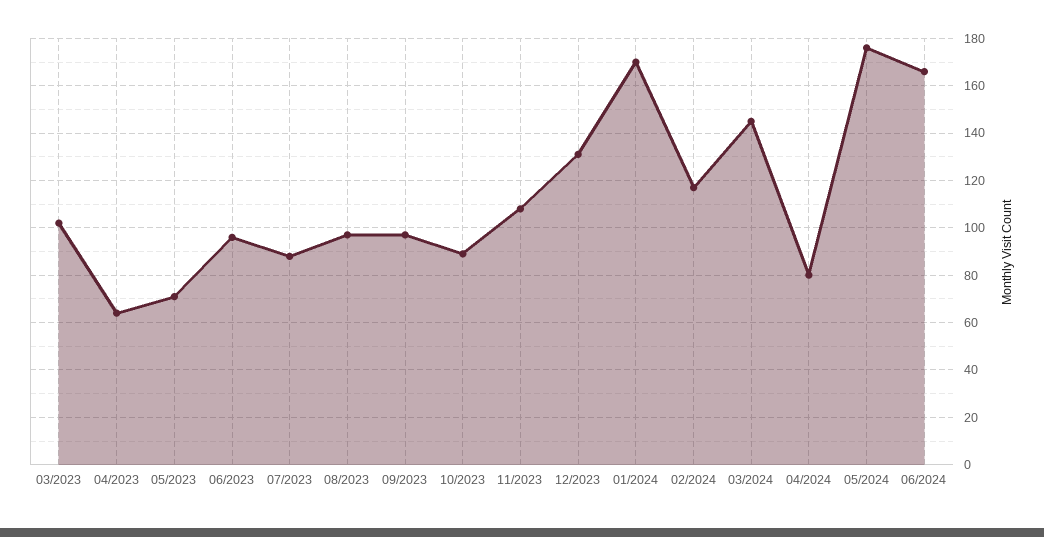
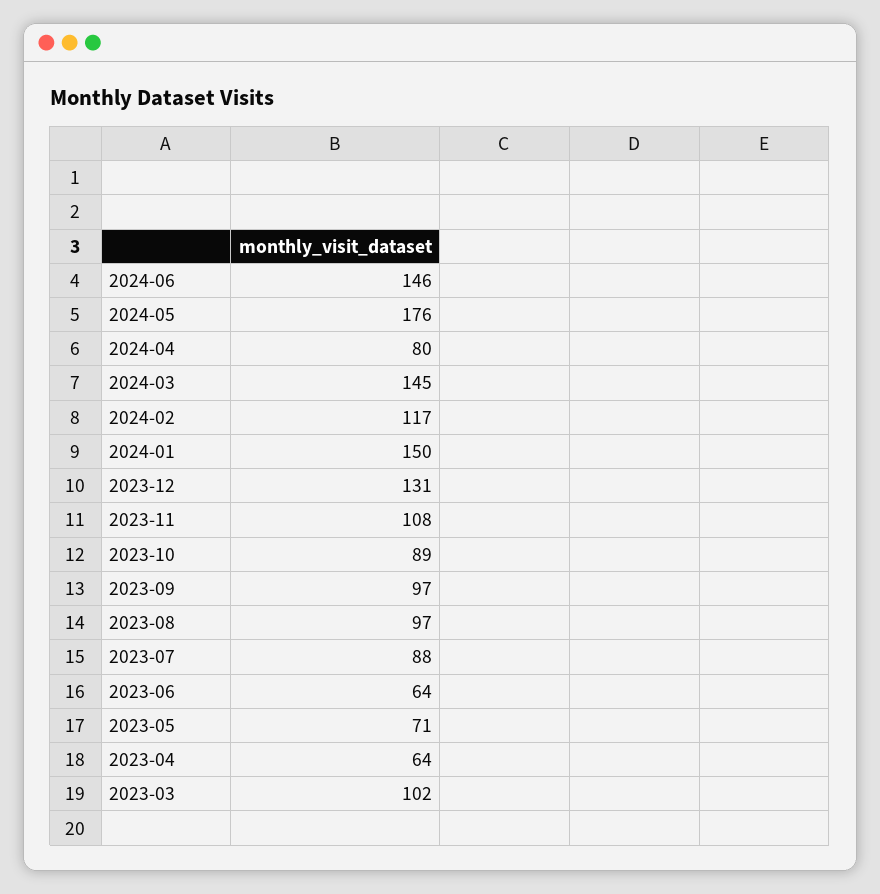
  {
    "03/2023": 102,
    "04/2023": 64,
    "05/2023": 71,
-   "06/2023": 95,
+   "06/2023": 64,
    "07/2023": 88,
    "08/2023": 97,
    "09/2023": 97,
    "10/2023": 89,
    "11/2023": 108,
    "12/2023": 131,
-   "01/2024": 170,
+   "01/2024": 150,
    "02/2024": 117,
    "03/2024": 145,
    "04/2024": 80,
    "05/2024": 176,
-   "06/2024": 165
+   "06/2024": 146
  }

